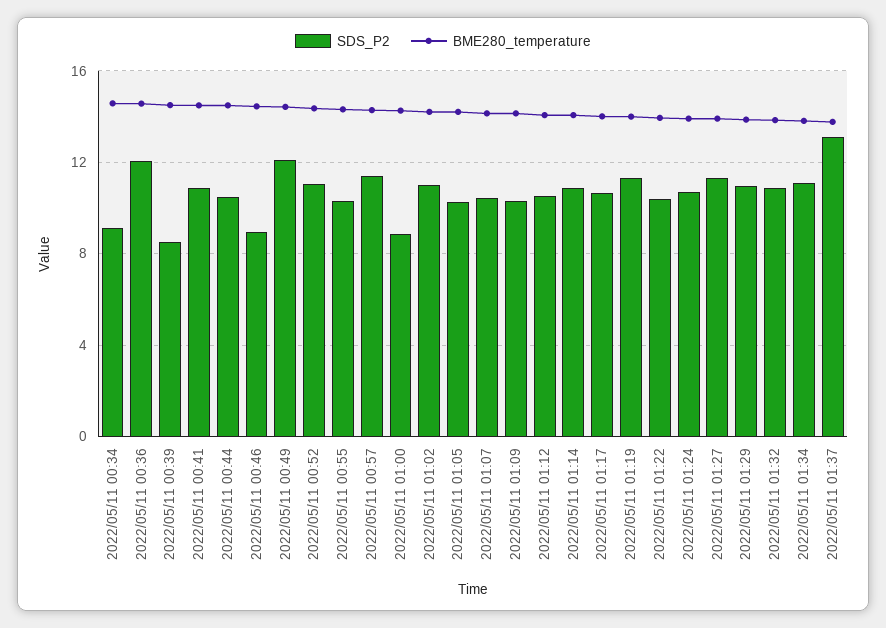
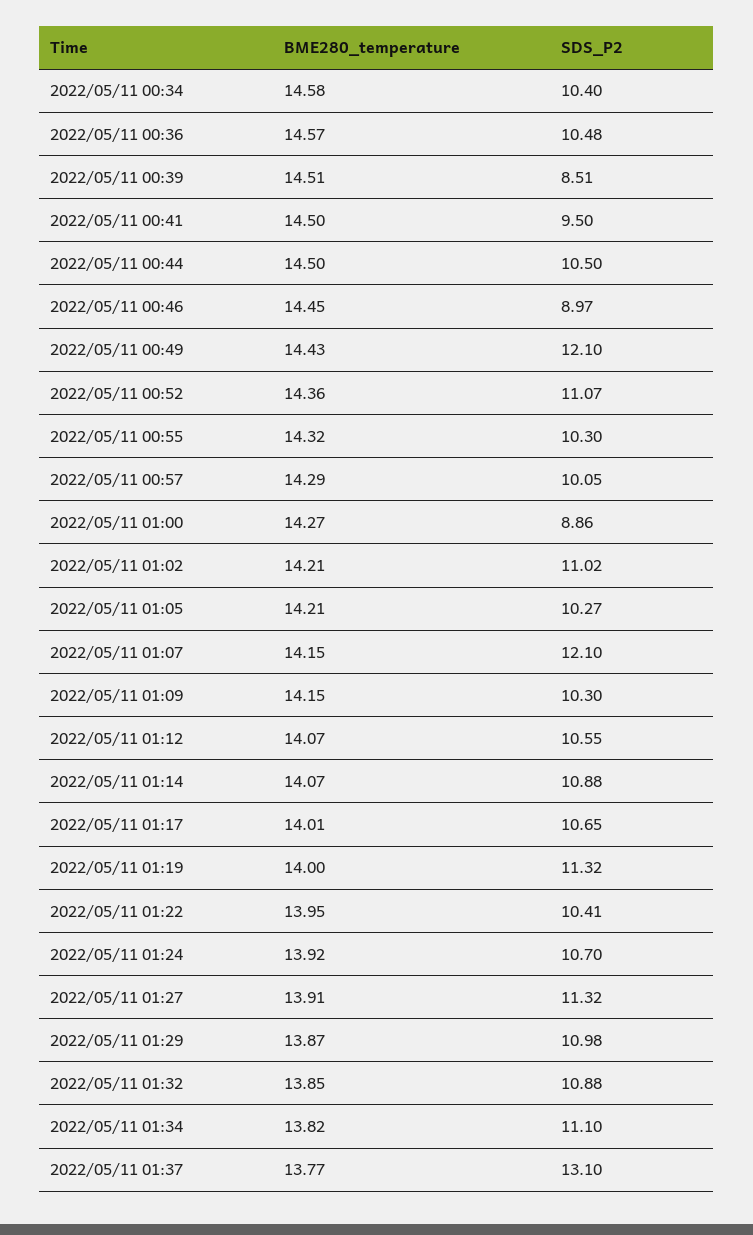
  {
    "SDS_P2": {
-     "2022/05/11 00:34": 9,
+     "2022/05/11 00:34": 10.4,
-     "2022/05/11 00:36": 12,
+     "2022/05/11 00:36": 10.48,
      "2022/05/11 00:39": 8.51,
-     "2022/05/11 00:41": 11,
+     "2022/05/11 00:41": 9.5,
      "2022/05/11 00:44": 10.5,
      "2022/05/11 00:46": 8.97,
      "2022/05/11 00:49": 12.1,
      "2022/05/11 00:52": 11.07,
      "2022/05/11 00:55": 10.3,
-     "2022/05/11 00:57": 11.5,
+     "2022/05/11 00:57": 10.05,
      "2022/05/11 01:00": 8.86,
      "2022/05/11 01:02": 11.02,
      "2022/05/11 01:05": 10.27,
-     "2022/05/11 01:07": 10.5,
+     "2022/05/11 01:07": 12.1,
      "2022/05/11 01:09": 10.3,
      "2022/05/11 01:12": 10.55,
      "2022/05/11 01:14": 10.88,
      "2022/05/11 01:17": 10.65,
      "2022/05/11 01:19": 11.32,
      "2022/05/11 01:22": 10.41,
      "2022/05/11 01:24": 10.7,
      "2022/05/11 01:27": 11.32,
      "2022/05/11 01:29": 10.98,
      "2022/05/11 01:32": 10.88,
      "2022/05/11 01:34": 11.1,
      "2022/05/11 01:37": 13.1
    },
    "BME280_temperature": {
      "2022/05/11 00:34": 14.58,
      "2022/05/11 00:36": 14.57,
      "2022/05/11 00:39": 14.51,
      "2022/05/11 00:41": 14.5,
      "2022/05/11 00:44": 14.5,
      "2022/05/11 00:46": 14.45,
      "2022/05/11 00:49": 14.43,
      "2022/05/11 00:52": 14.36,
      "2022/05/11 00:55": 14.32,
      "2022/05/11 00:57": 14.29,
      "2022/05/11 01:00": 14.27,
      "2022/05/11 01:02": 14.21,
      "2022/05/11 01:05": 14.21,
      "2022/05/11 01:07": 14.15,
      "2022/05/11 01:09": 14.15,
      "2022/05/11 01:12": 14.07,
      "2022/05/11 01:14": 14.07,
      "2022/05/11 01:17": 14.01,
      "2022/05/11 01:19": 14,
      "2022/05/11 01:22": 13.95,
      "2022/05/11 01:24": 13.92,
      "2022/05/11 01:27": 13.91,
      "2022/05/11 01:29": 13.87,
      "2022/05/11 01:32": 13.85,
      "2022/05/11 01:34": 13.82,
      "2022/05/11 01:37": 13.77
    }
  }

